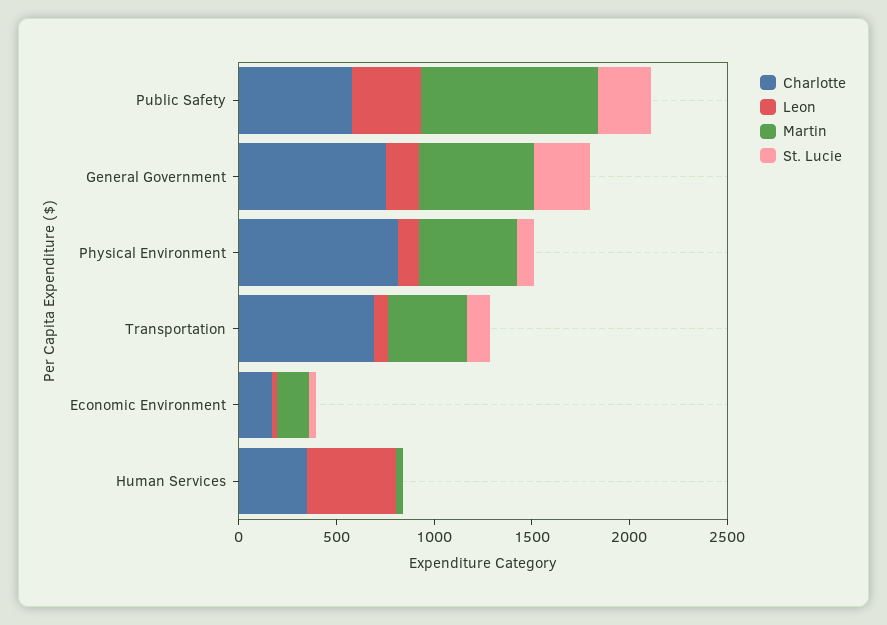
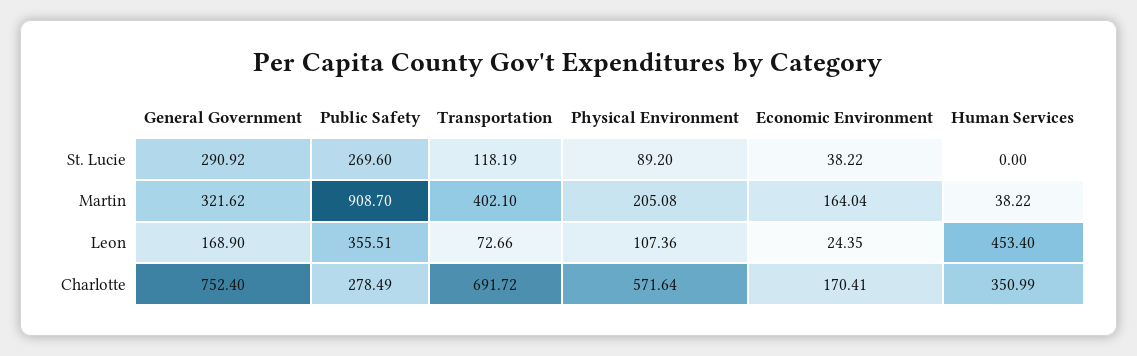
  {
    "Charlotte": {
-     "Public Safety": 600,
+     "Public Safety": 278.49,
      "General Government": 752.4,
-     "Physical Environment": 800,
+     "Physical Environment": 571.64,
      "Transportation": 691.72,
      "Economic Environment": 170.41,
      "Human Services": 350.99
    },
    "Leon": {
      "Public Safety": 355.51,
      "General Government": 168.9,
      "Physical Environment": 107.36,
      "Transportation": 72.66,
      "Economic Environment": 24.35,
      "Human Services": 453.4
    },
    "Martin": {
      "Public Safety": 908.7,
-     "General Government": 600,
+     "General Government": 321.62,
-     "Physical Environment": 500,
+     "Physical Environment": 205.08,
      "Transportation": 402.1,
      "Economic Environment": 164.04,
      "Human Services": 38.22
    },
    "St. Lucie": {
      "Public Safety": 269.6,
      "General Government": 290.92,
      "Physical Environment": 89.2,
      "Transportation": 118.19,
      "Economic Environment": 38.22,
      "Human Services": 0
    }
  }

